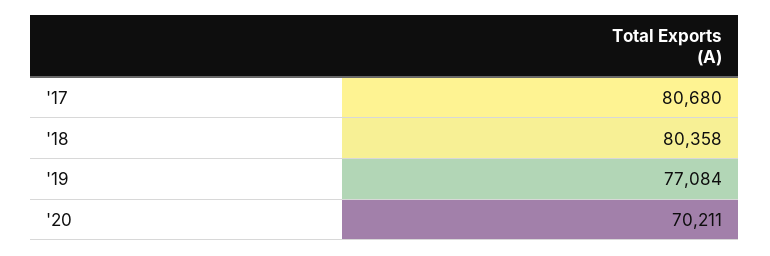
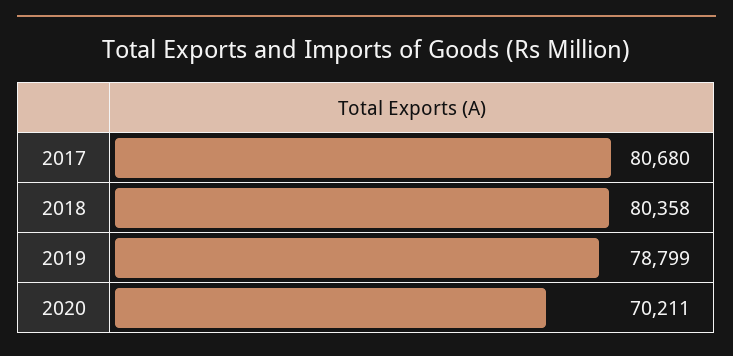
  {
    "'17": 80680,
    "'18": 80358,
-   "'19": 77084,
+   "'19": 78799,
    "'20": 70211
  }

